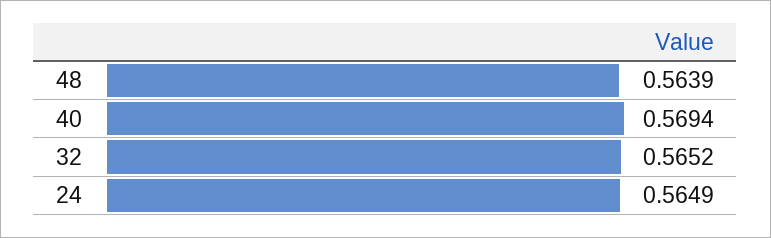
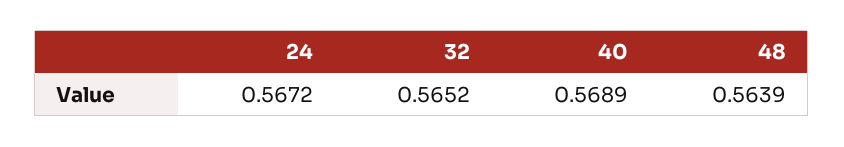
  {
    "48": 0.5639,
-   "40": 0.5694,
+   "40": 0.5689,
    "32": 0.5652,
-   "24": 0.5649
+   "24": 0.5672
  }

